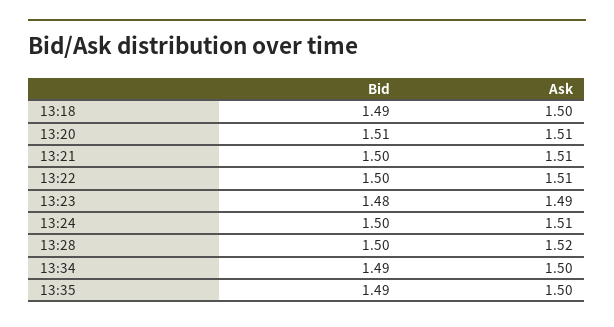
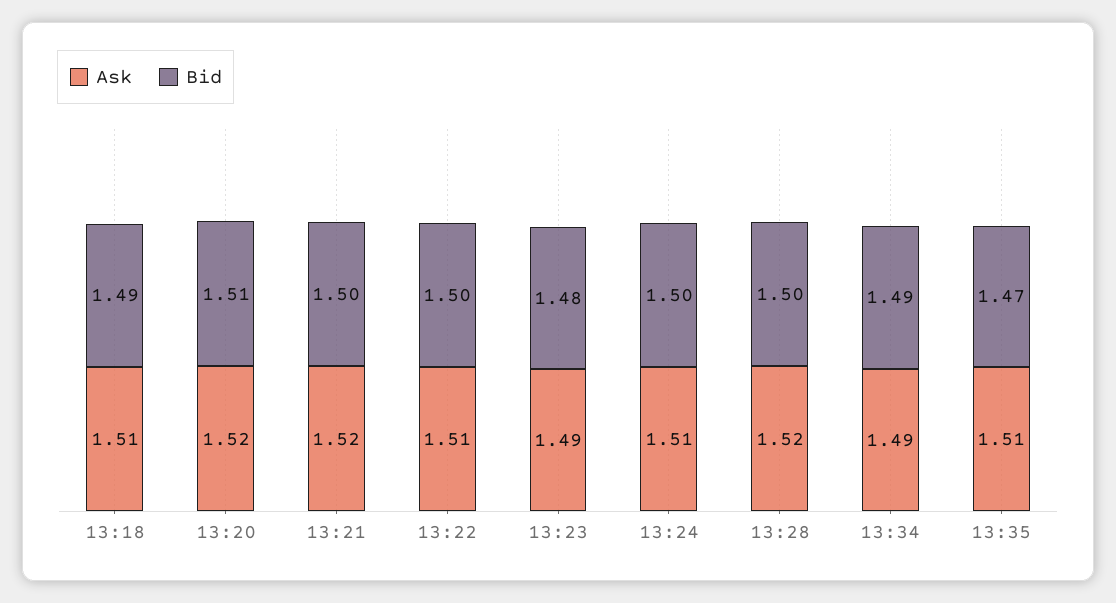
  {
    "Bid": {
      "13:18": 1.49,
      "13:20": 1.51,
      "13:21": 1.5,
      "13:22": 1.5,
      "13:23": 1.48,
      "13:24": 1.5,
      "13:28": 1.5,
      "13:34": 1.49,
-     "13:35": 1.49
+     "13:35": 1.47
    },
    "Ask": {
-     "13:18": 1.5,
+     "13:18": 1.51,
-     "13:20": 1.51,
+     "13:20": 1.52,
-     "13:21": 1.51,
+     "13:21": 1.52,
      "13:22": 1.51,
      "13:23": 1.49,
      "13:24": 1.51,
      "13:28": 1.52,
-     "13:34": 1.5,
+     "13:34": 1.49,
-     "13:35": 1.5
+     "13:35": 1.51
    }
  }

